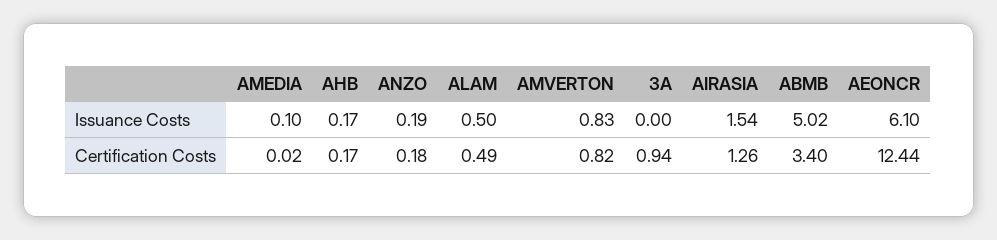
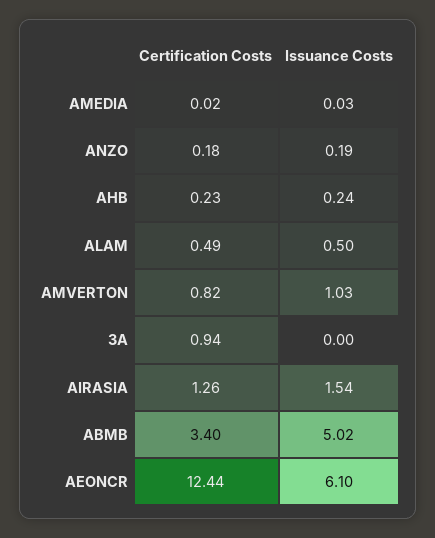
  {
    "AMEDIA": {
-     "Issuance Costs": 0.1,
+     "Issuance Costs": 0.03,
      "Certification Costs": 0.02
    },
    "AHB": {
-     "Issuance Costs": 0.17,
+     "Issuance Costs": 0.24,
-     "Certification Costs": 0.17
+     "Certification Costs": 0.23
    },
    "ANZO": {
      "Issuance Costs": 0.19,
      "Certification Costs": 0.18
    },
    "ALAM": {
      "Issuance Costs": 0.5,
      "Certification Costs": 0.49
    },
    "AMVERTON": {
-     "Issuance Costs": 0.83,
+     "Issuance Costs": 1.03,
      "Certification Costs": 0.82
    },
    "3A": {
      "Issuance Costs": 0,
      "Certification Costs": 0.94
    },
    "AIRASIA": {
      "Issuance Costs": 1.54,
      "Certification Costs": 1.26
    },
    "ABMB": {
      "Issuance Costs": 5.02,
      "Certification Costs": 3.4
    },
    "AEONCR": {
      "Issuance Costs": 6.1,
      "Certification Costs": 12.44
    }
  }

